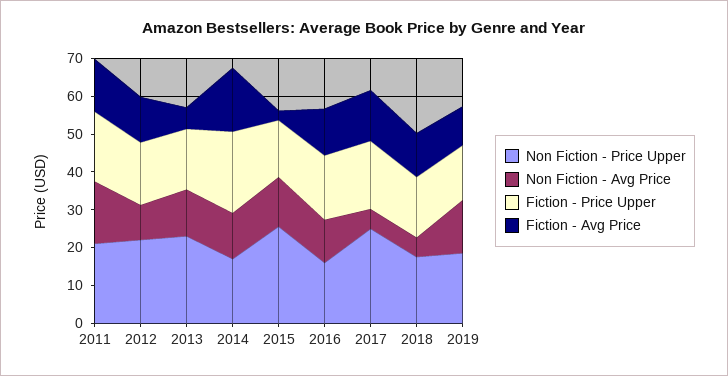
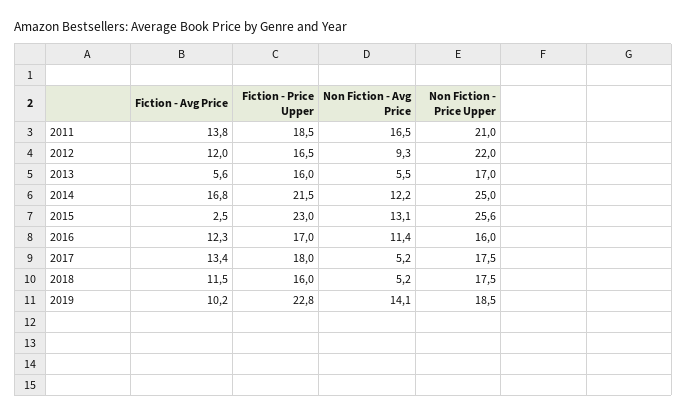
  {
    "Non Fiction - Price Upper": {
      "2011": 21,
      "2012": 22,
-     "2013": 22.5,
+     "2013": 17,
-     "2014": 17.5,
+     "2014": 25,
      "2015": 25.6,
      "2016": 16,
-     "2017": 25,
+     "2017": 17.5,
      "2018": 17.5,
      "2019": 18.5
    },
    "Non Fiction - Avg Price": {
      "2011": 16.5,
      "2012": 9.3,
-     "2013": 12.5,
+     "2013": 5.5,
      "2014": 12.2,
      "2015": 13.1,
      "2016": 11.4,
      "2017": 5.2,
      "2018": 5.2,
      "2019": 14.1
    },
    "Fiction - Price Upper": {
      "2011": 18.5,
      "2012": 16.5,
      "2013": 16,
      "2014": 21.5,
-     "2015": 15,
+     "2015": 23,
      "2016": 17,
      "2017": 18,
      "2018": 16,
-     "2019": 15
+     "2019": 22.8
    },
    "Fiction - Avg Price": {
      "2011": 13.8,
      "2012": 12,
      "2013": 5.6,
      "2014": 16.8,
      "2015": 2.5,
      "2016": 12.3,
      "2017": 13.4,
      "2018": 11.5,
      "2019": 10.2
    }
  }

